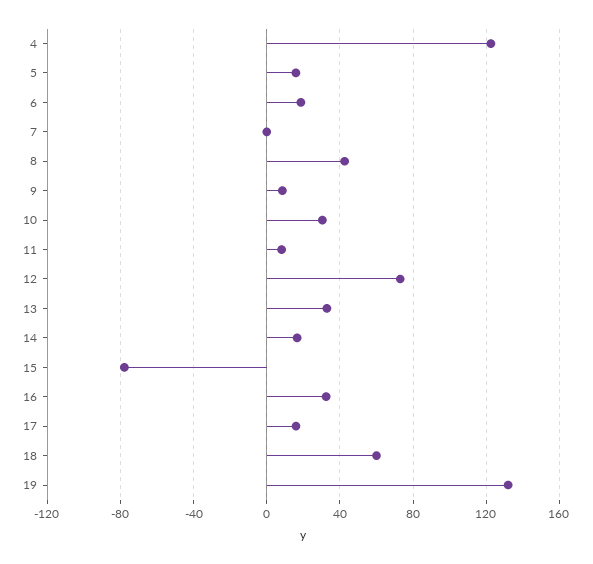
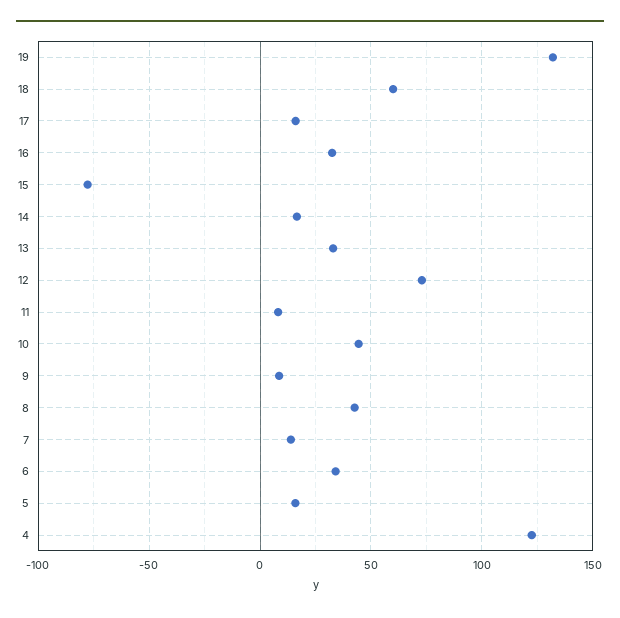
  {
    "4": 125,
    "5": 15,
-   "6": 20,
+   "6": 35,
-   "7": 0,
+   "7": 15,
    "8": 45,
    "9": 10,
-   "10": 30,
+   "10": 45,
    "11": 10,
    "12": 75,
    "13": 35,
    "14": 15,
    "15": -80,
    "16": 35,
    "17": 15,
    "18": 60,
    "19": 130
  }

